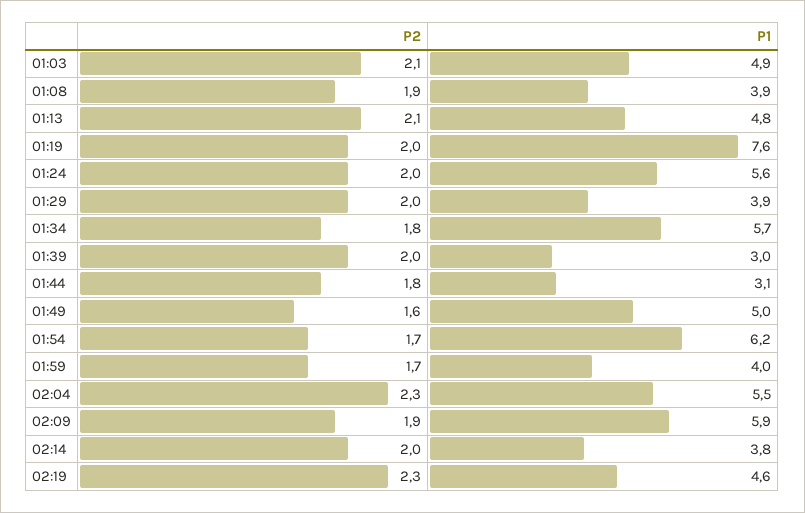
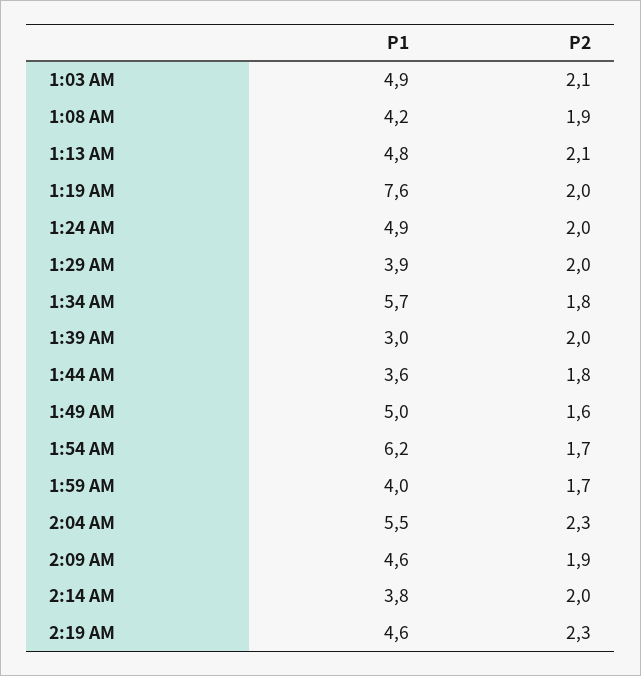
  {
    "P2": {
      "01:03": 2.1,
      "01:08": 1.9,
      "01:13": 2.1,
      "01:19": 2,
      "01:24": 2,
      "01:29": 2,
      "01:34": 1.8,
      "01:39": 2,
      "01:44": 1.8,
      "01:49": 1.6,
      "01:54": 1.7,
      "01:59": 1.7,
      "02:04": 2.3,
      "02:09": 1.9,
      "02:14": 2,
      "02:19": 2.3
    },
    "P1": {
      "01:03": 4.9,
-     "01:08": 3.9,
+     "01:08": 4.2,
      "01:13": 4.8,
      "01:19": 7.6,
-     "01:24": 5.6,
+     "01:24": 4.9,
      "01:29": 3.9,
      "01:34": 5.7,
      "01:39": 3,
-     "01:44": 3.1,
+     "01:44": 3.6,
      "01:49": 5,
      "01:54": 6.2,
      "01:59": 4,
      "02:04": 5.5,
-     "02:09": 5.9,
+     "02:09": 4.6,
      "02:14": 3.8,
      "02:19": 4.6
    }
  }

